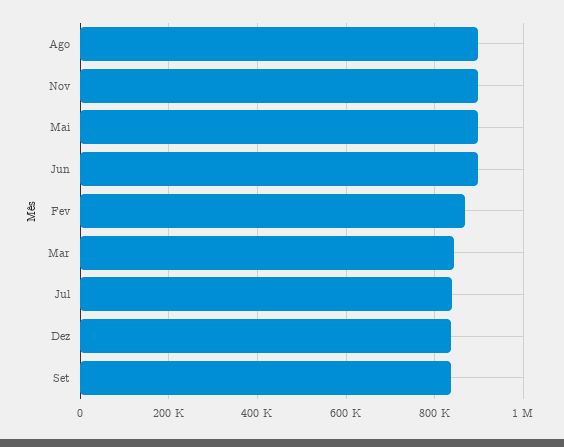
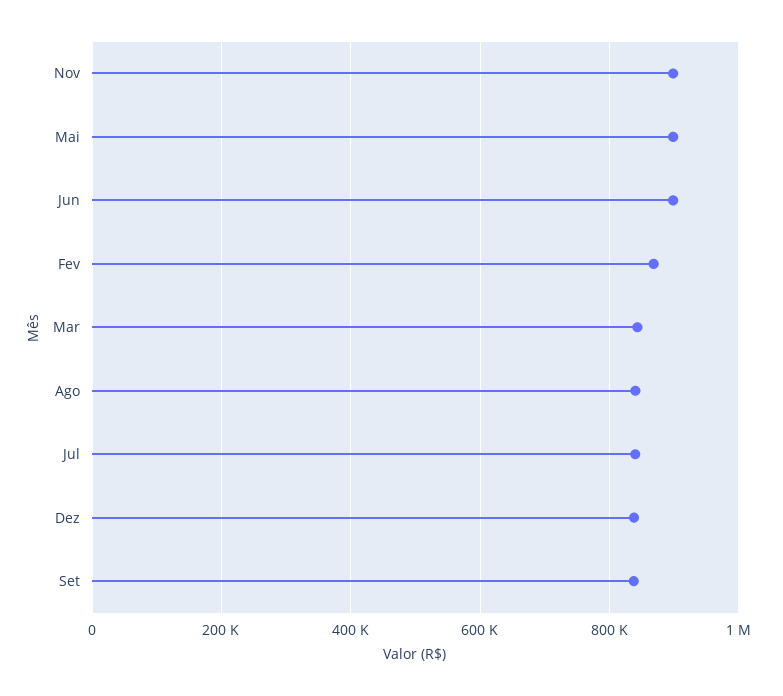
  {
-   "Ago": 900000,
+   "Ago": 840000,
    "Nov": 900000,
    "Mai": 900000,
    "Jun": 900000,
    "Fev": 860000,
    "Mar": 840000,
    "Jul": 840000,
    "Dez": 840000,
    "Set": 840000
  }

